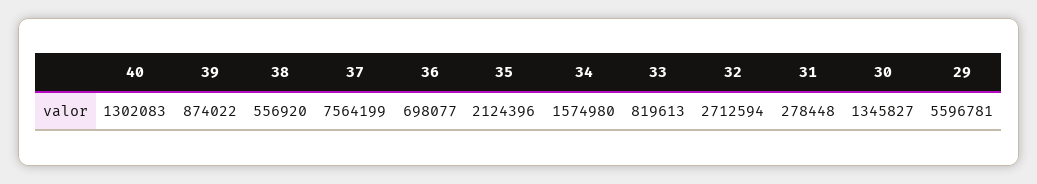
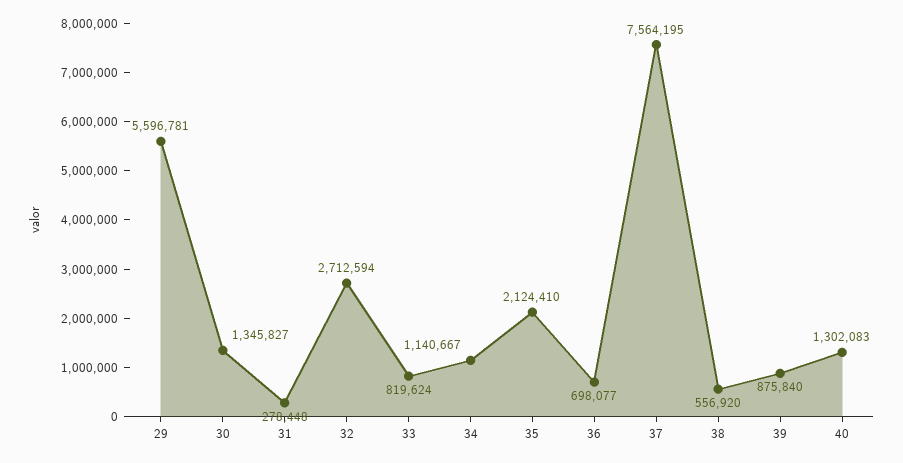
  {
    "40": 1302083,
-   "39": 874022,
+   "39": 875840,
    "38": 556920,
-   "37": 7564199,
+   "37": 7564195,
    "36": 698077,
-   "35": 2124396,
+   "35": 2124410,
-   "34": 1574980,
+   "34": 1140667,
-   "33": 819613,
+   "33": 819624,
    "32": 2712594,
    "31": 278448,
    "30": 1345827,
    "29": 5596781
  }

